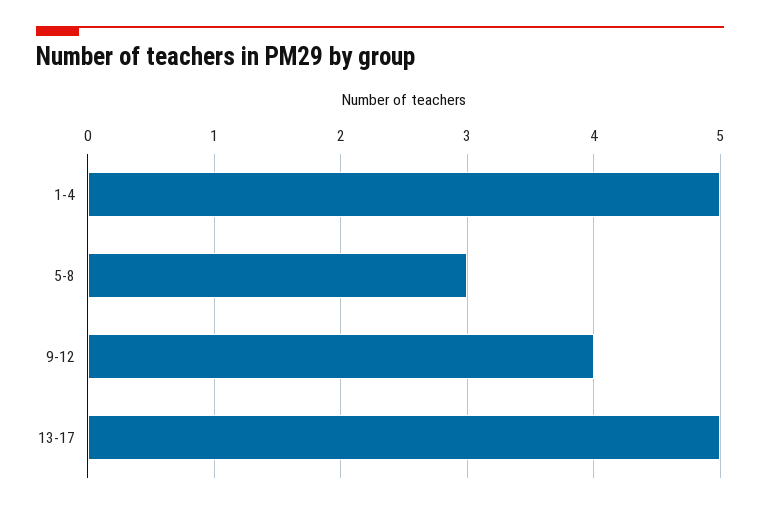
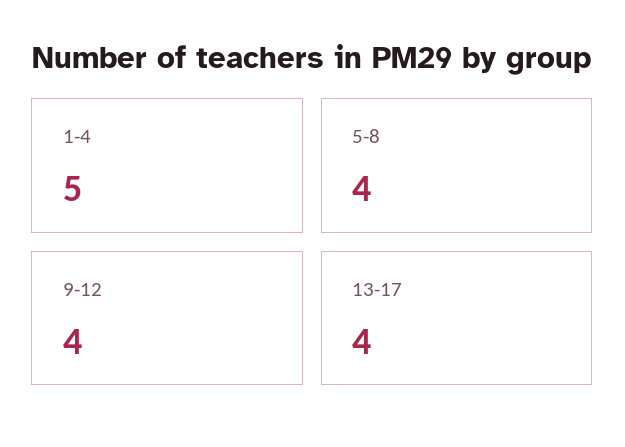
  {
    "1-4": 5,
-   "5-8": 3,
+   "5-8": 4,
    "9-12": 4,
-   "13-17": 5
+   "13-17": 4
  }

